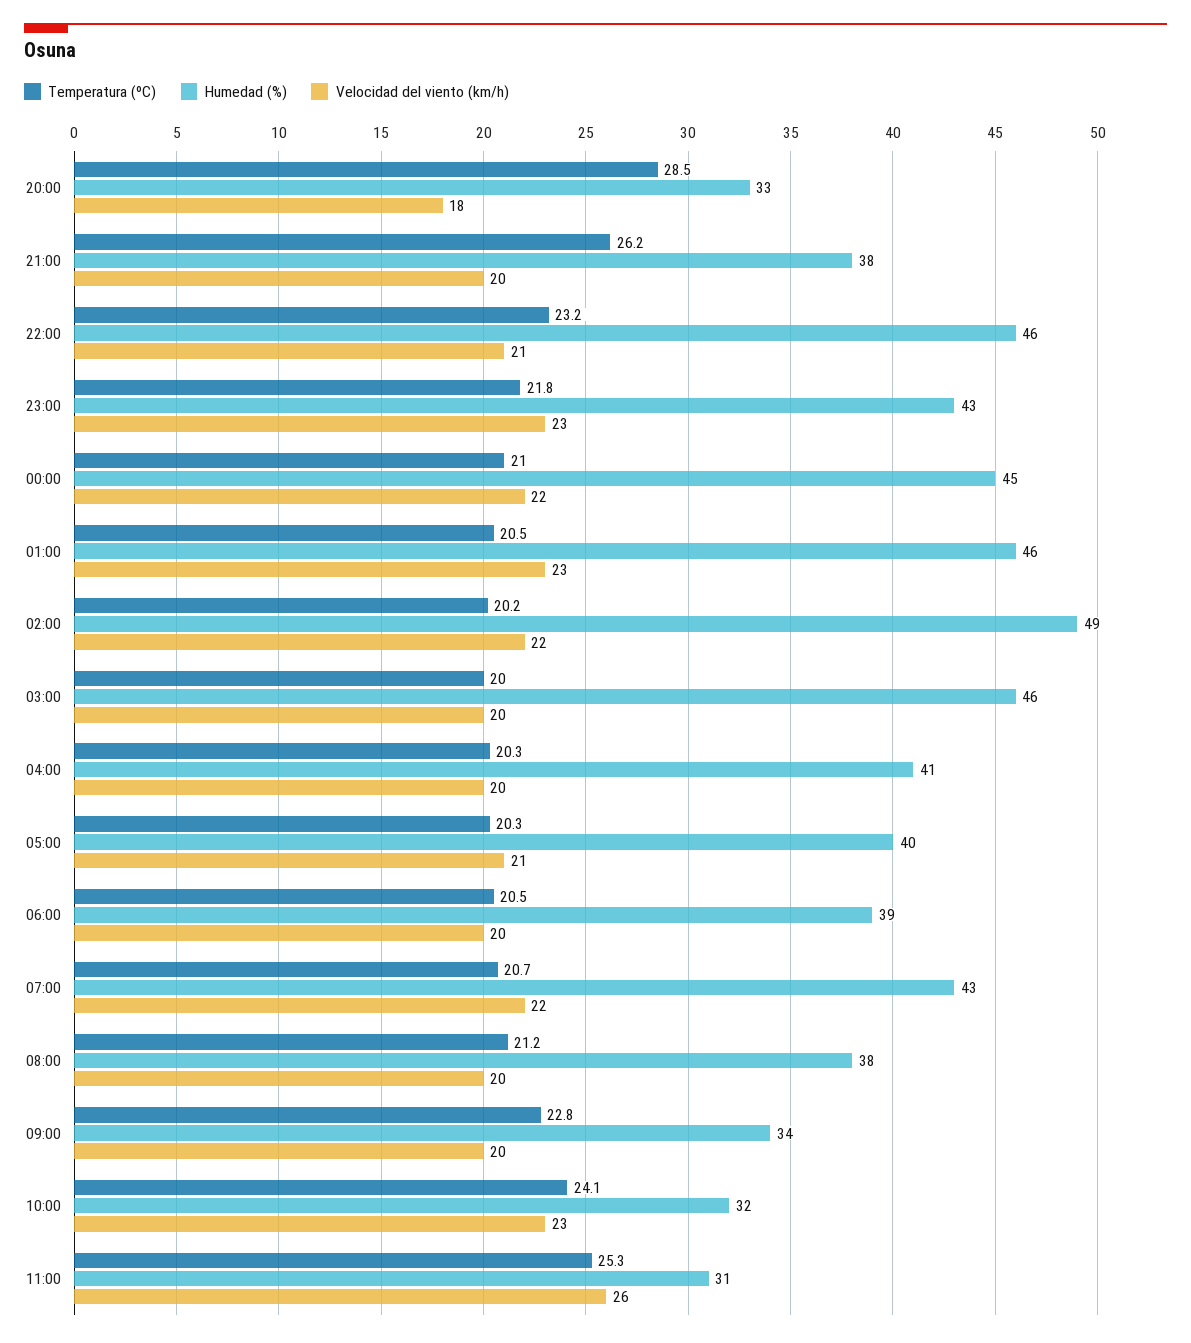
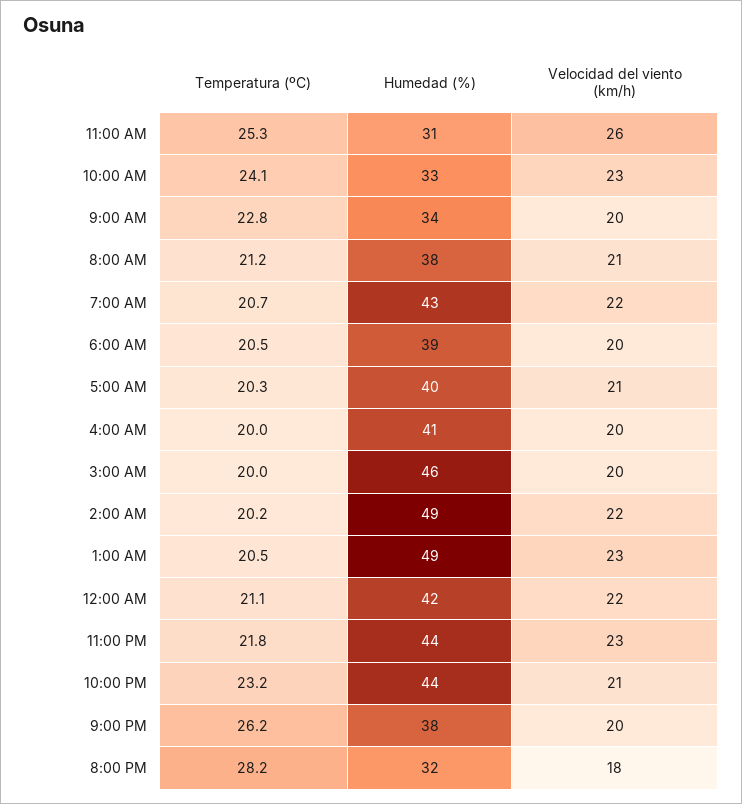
  {
    "Temperatura (ºC)": {
-     "20:00": 28.5,
+     "20:00": 28.2,
      "21:00": 26.2,
      "22:00": 23.2,
      "23:00": 21.8,
-     "00:00": 21,
+     "00:00": 21.1,
      "01:00": 20.5,
      "02:00": 20.2,
      "03:00": 20,
-     "04:00": 20.3,
+     "04:00": 20,
      "05:00": 20.3,
      "06:00": 20.5,
      "07:00": 20.7,
      "08:00": 21.2,
      "09:00": 22.8,
      "10:00": 24.1,
      "11:00": 25.3
    },
    "Humedad (%)": {
-     "20:00": 33,
+     "20:00": 32,
      "21:00": 38,
-     "22:00": 46,
+     "22:00": 44,
-     "23:00": 43,
+     "23:00": 44,
-     "00:00": 45,
+     "00:00": 42,
-     "01:00": 46,
+     "01:00": 49,
      "02:00": 49,
      "03:00": 46,
      "04:00": 41,
      "05:00": 40,
      "06:00": 39,
      "07:00": 43,
      "08:00": 38,
      "09:00": 34,
-     "10:00": 32,
+     "10:00": 33,
      "11:00": 31
    },
    "Velocidad del viento (km/h)": {
      "20:00": 18,
      "21:00": 20,
      "22:00": 21,
      "23:00": 23,
      "00:00": 22,
      "01:00": 23,
      "02:00": 22,
      "03:00": 20,
      "04:00": 20,
      "05:00": 21,
      "06:00": 20,
      "07:00": 22,
-     "08:00": 20,
+     "08:00": 21,
      "09:00": 20,
      "10:00": 23,
      "11:00": 26
    }
  }

